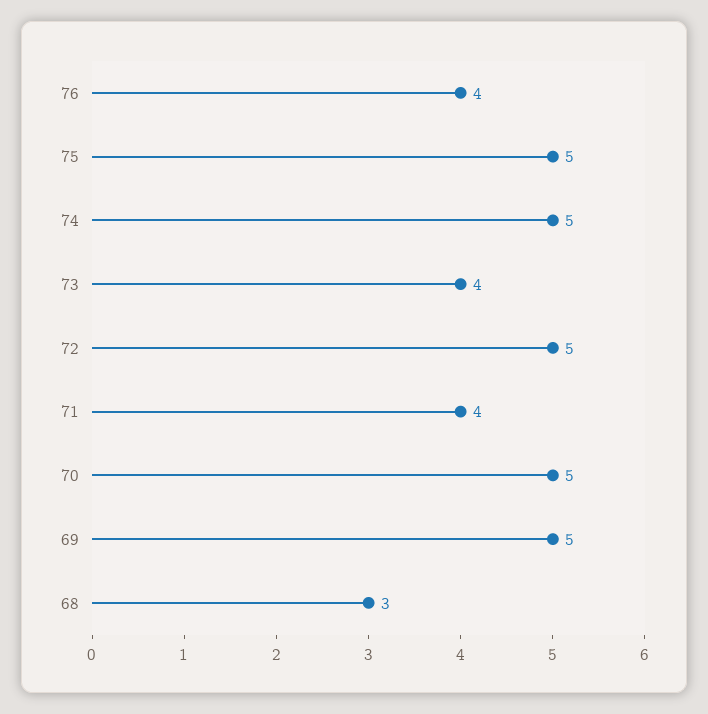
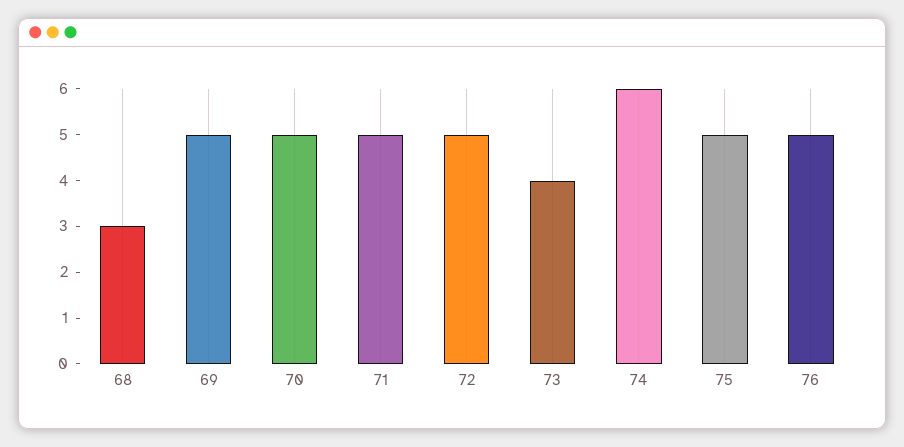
  {
-   "76": 4,
+   "76": 5,
    "75": 5,
-   "74": 5,
+   "74": 6,
    "73": 4,
    "72": 5,
-   "71": 4,
+   "71": 5,
    "70": 5,
    "69": 5,
    "68": 3
  }

